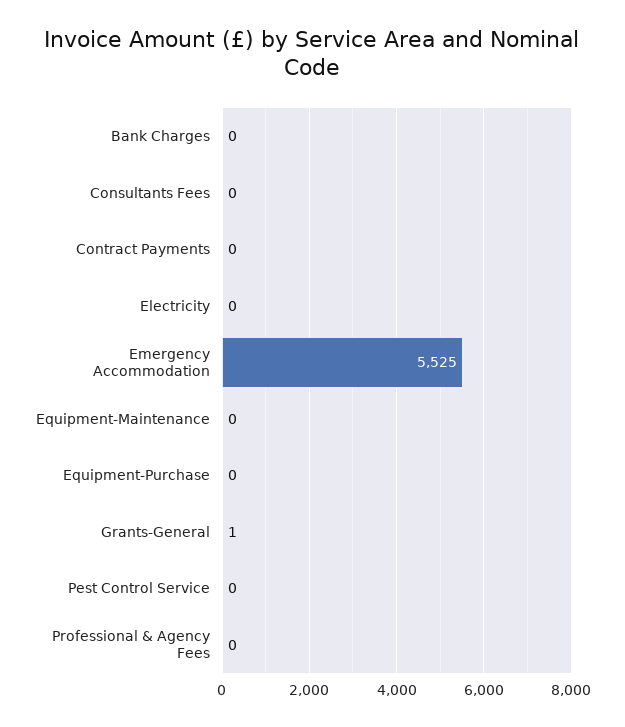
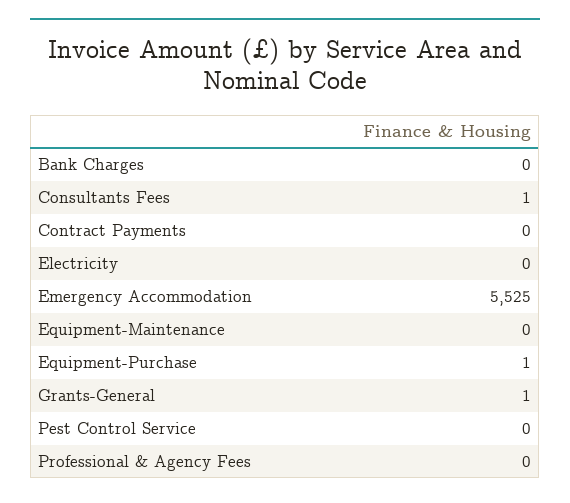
  {
    "Bank Charges": 0,
-   "Consultants Fees": 0,
+   "Consultants Fees": 1,
    "Contract Payments": 0,
    "Electricity": 0,
    "Emergency Accommodation": 5525,
    "Equipment-Maintenance": 0,
-   "Equipment-Purchase": 0,
+   "Equipment-Purchase": 1,
    "Grants-General": 1,
    "Pest Control Service": 0,
    "Professional & Agency Fees": 0
  }

